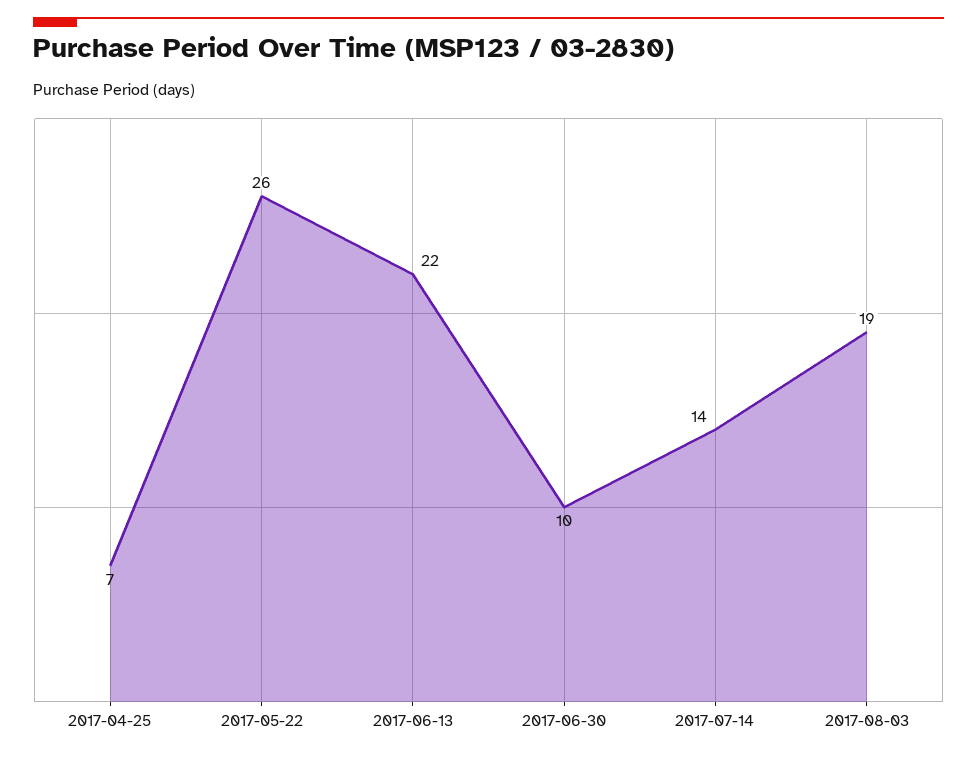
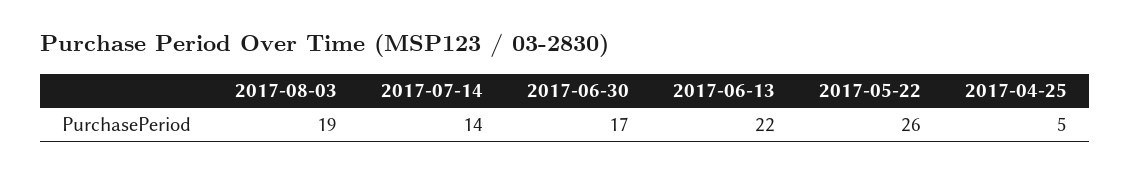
  {
-   "2017-04-25": 7,
+   "2017-04-25": 5,
    "2017-05-22": 26,
    "2017-06-13": 22,
-   "2017-06-30": 10,
+   "2017-06-30": 17,
    "2017-07-14": 14,
    "2017-08-03": 19
  }

